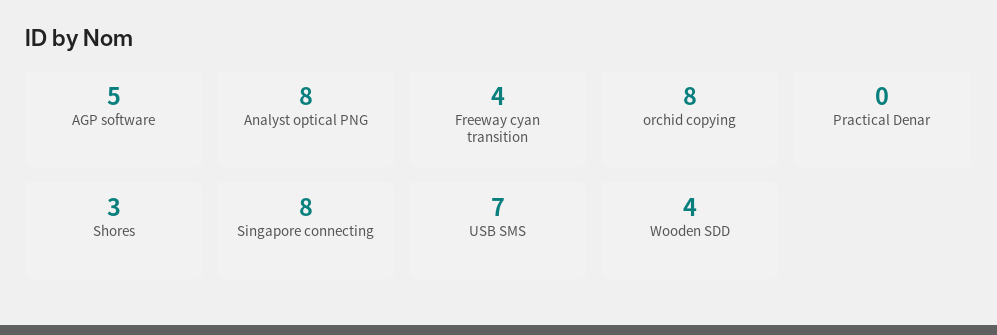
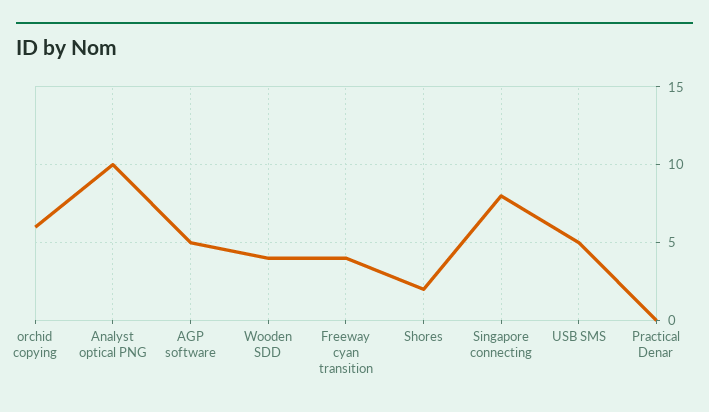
  {
    "AGP software": 5,
-   "Analyst optical PNG": 8,
+   "Analyst optical PNG": 10,
    "Freeway cyan transition": 4,
-   "orchid copying": 8,
+   "orchid copying": 6,
    "Practical Denar": 0,
-   "Shores": 3,
+   "Shores": 2,
    "Singapore connecting": 8,
-   "USB SMS": 7,
+   "USB SMS": 5,
    "Wooden SDD": 4
  }

